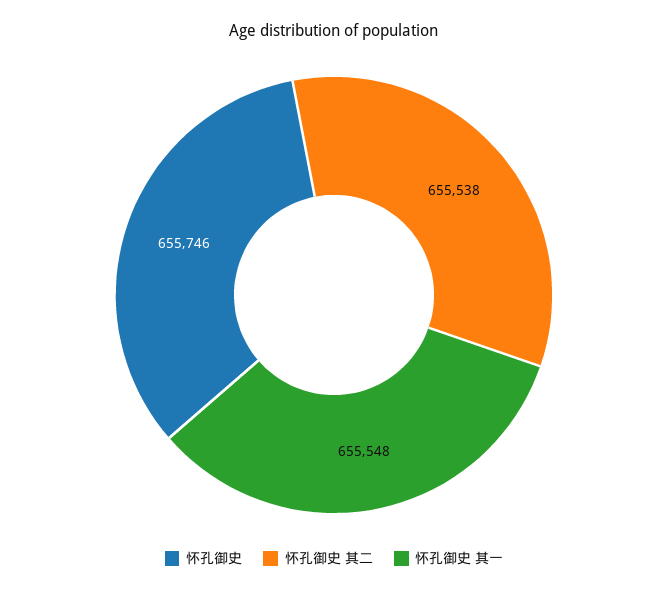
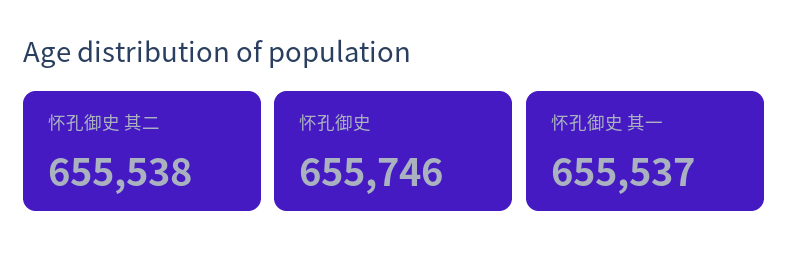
  {
    "怀孔御史": 655746,
    "怀孔御史 其二": 655538,
-   "怀孔御史 其一": 655548
+   "怀孔御史 其一": 655537
  }

